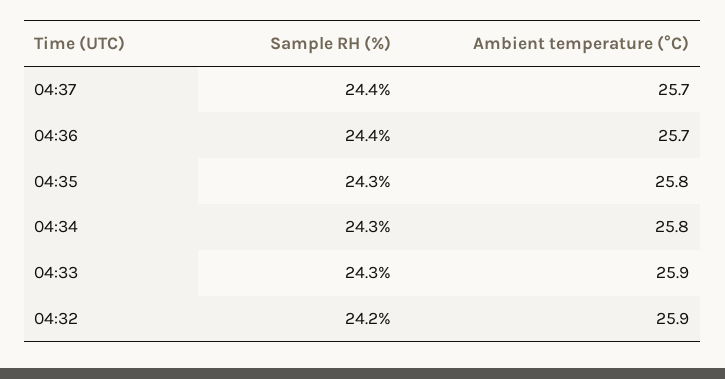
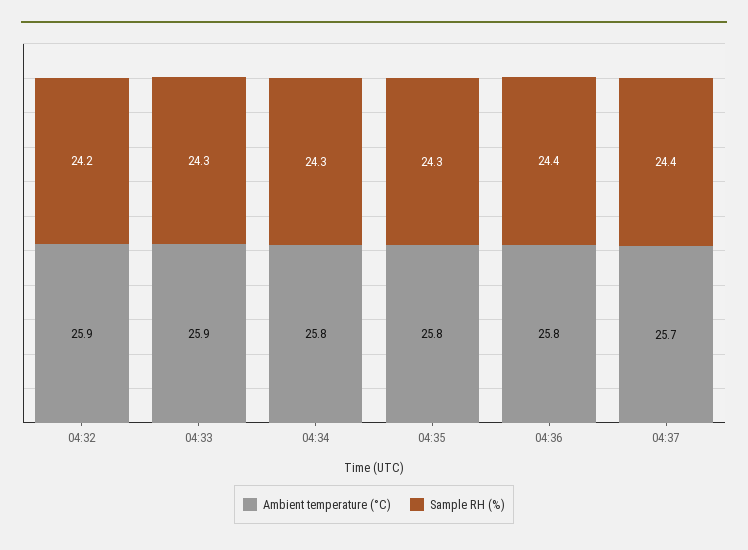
  {
    "Sample RH (%)": {
      "04:37": 24.4,
      "04:36": 24.4,
      "04:35": 24.3,
      "04:34": 24.3,
      "04:33": 24.3,
      "04:32": 24.2
    },
    "Ambient temperature (°C)": {
      "04:37": 25.7,
-     "04:36": 25.7,
+     "04:36": 25.8,
      "04:35": 25.8,
      "04:34": 25.8,
      "04:33": 25.9,
      "04:32": 25.9
    }
  }

